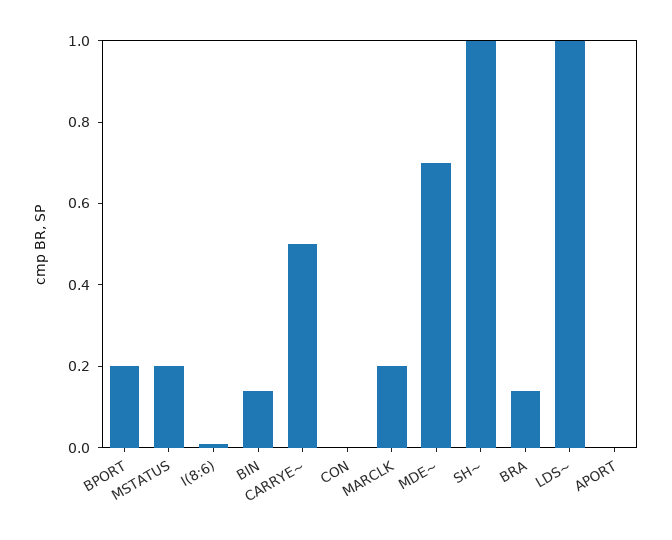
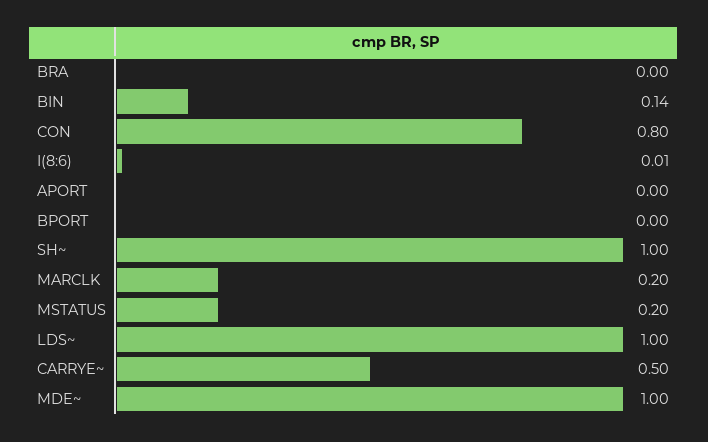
  {
-   "BPORT": 0.2,
+   "BPORT": 0,
    "MSTATUS": 0.2,
    "I(8:6)": 0.01,
    "BIN": 0.14,
    "CARRYE~": 0.5,
-   "CON": 0,
+   "CON": 0.8,
    "MARCLK": 0.2,
-   "MDE~": 0.7,
+   "MDE~": 1,
    "SH~": 1,
-   "BRA": 0.15,
+   "BRA": 0,
    "LDS~": 1,
    "APORT": 0
  }

